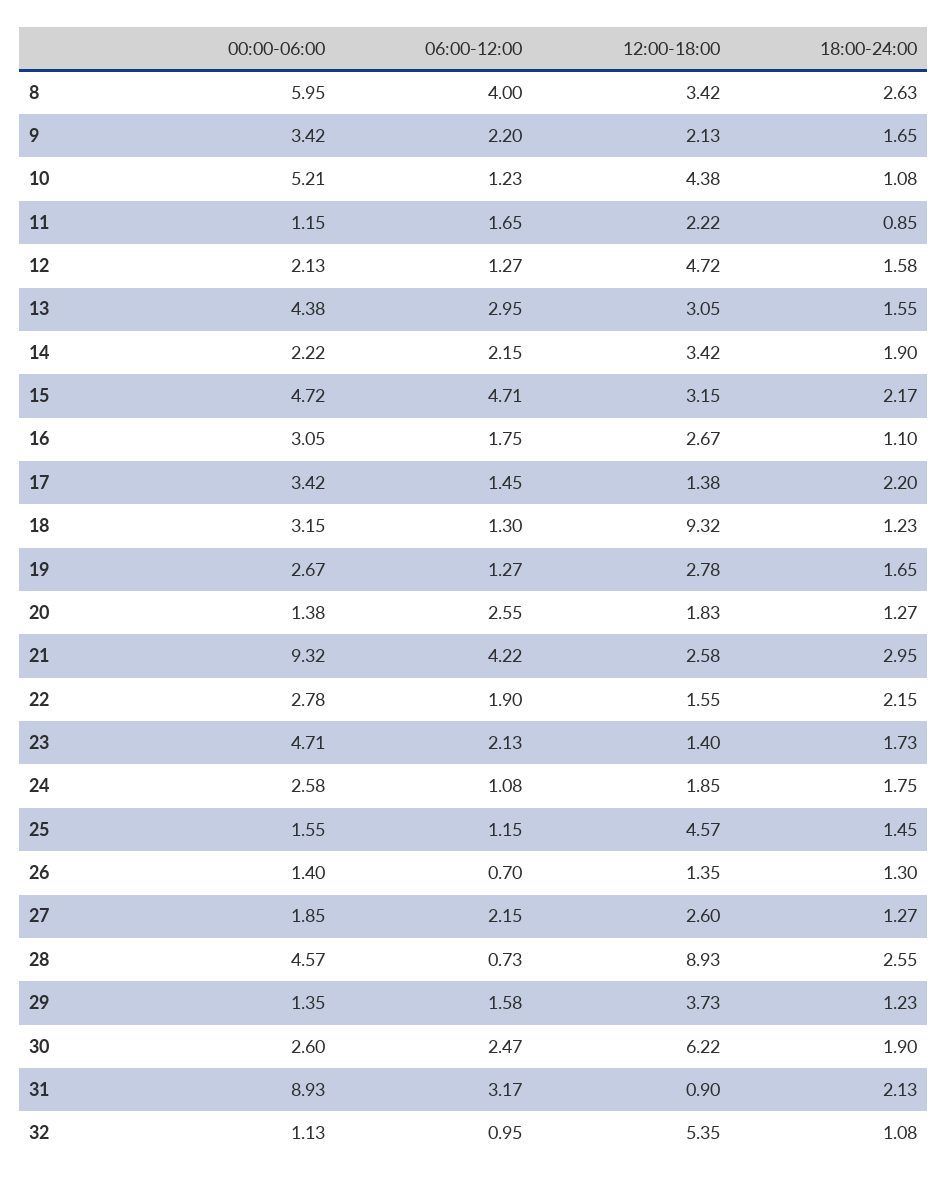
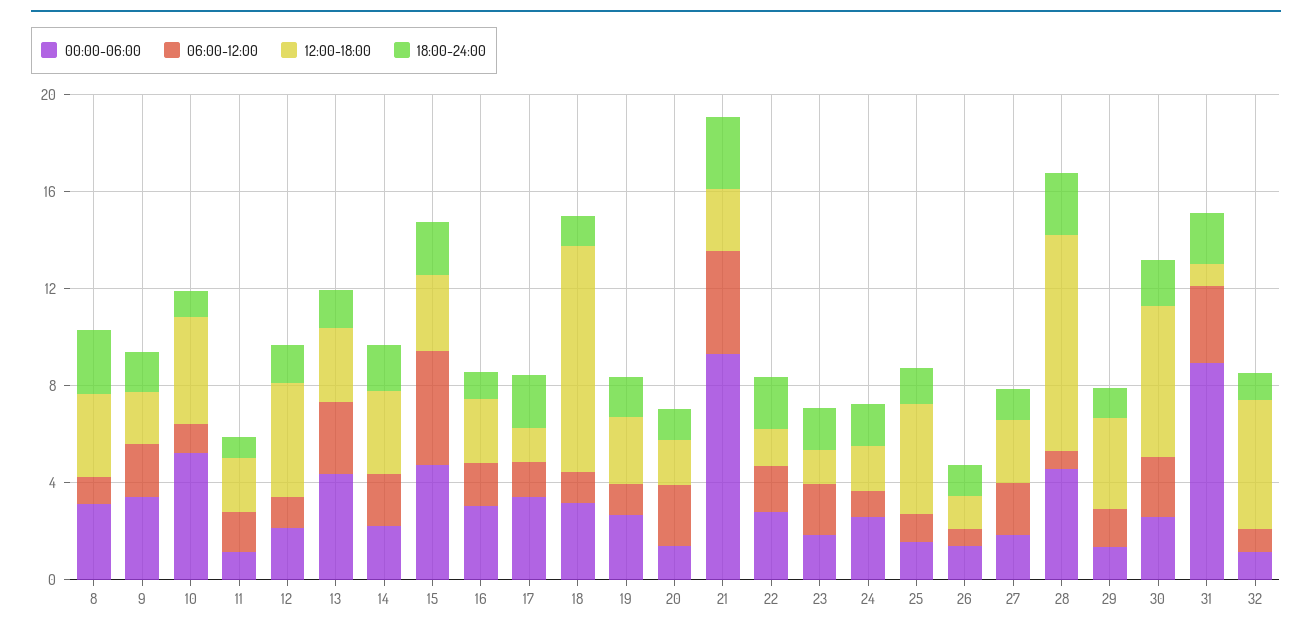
  {
    "00:00-06:00": {
-     "8": 5.95,
+     "8": 3,
      "9": 3.42,
      "10": 5.21,
      "11": 1.15,
      "12": 2.13,
      "13": 4.38,
      "14": 2.22,
      "15": 4.72,
      "16": 3.05,
      "17": 3.42,
      "18": 3.15,
      "19": 2.67,
      "20": 1.38,
      "21": 9.32,
      "22": 2.78,
-     "23": 4.71,
+     "23": 2,
      "24": 2.58,
      "25": 1.55,
      "26": 1.4,
      "27": 1.85,
      "28": 4.57,
      "29": 1.35,
      "30": 2.6,
      "31": 8.93,
      "32": 1.13
    },
    "06:00-12:00": {
-     "8": 4,
+     "8": 1,
      "9": 2.2,
      "10": 1.23,
      "11": 1.65,
      "12": 1.27,
      "13": 2.95,
      "14": 2.15,
      "15": 4.71,
      "16": 1.75,
      "17": 1.45,
      "18": 1.3,
      "19": 1.27,
      "20": 2.55,
      "21": 4.22,
      "22": 1.9,
      "23": 2.13,
      "24": 1.08,
      "25": 1.15,
      "26": 0.7,
      "27": 2.15,
      "28": 0.73,
      "29": 1.58,
      "30": 2.47,
      "31": 3.17,
      "32": 0.95
    },
    "12:00-18:00": {
      "8": 3.42,
      "9": 2.13,
      "10": 4.38,
      "11": 2.22,
      "12": 4.72,
      "13": 3.05,
      "14": 3.42,
      "15": 3.15,
      "16": 2.67,
      "17": 1.38,
      "18": 9.32,
      "19": 2.78,
      "20": 1.83,
      "21": 2.58,
      "22": 1.55,
      "23": 1.4,
      "24": 1.85,
      "25": 4.57,
      "26": 1.35,
      "27": 2.6,
      "28": 8.93,
      "29": 3.73,
      "30": 6.22,
      "31": 0.9,
      "32": 5.35
    },
    "18:00-24:00": {
      "8": 2.63,
      "9": 1.65,
      "10": 1.08,
      "11": 0.85,
      "12": 1.58,
      "13": 1.55,
      "14": 1.9,
      "15": 2.17,
      "16": 1.1,
      "17": 2.2,
      "18": 1.23,
      "19": 1.65,
      "20": 1.27,
      "21": 2.95,
      "22": 2.15,
      "23": 1.73,
      "24": 1.75,
      "25": 1.45,
      "26": 1.3,
      "27": 1.27,
      "28": 2.55,
      "29": 1.23,
      "30": 1.9,
      "31": 2.13,
      "32": 1.08
    }
  }

